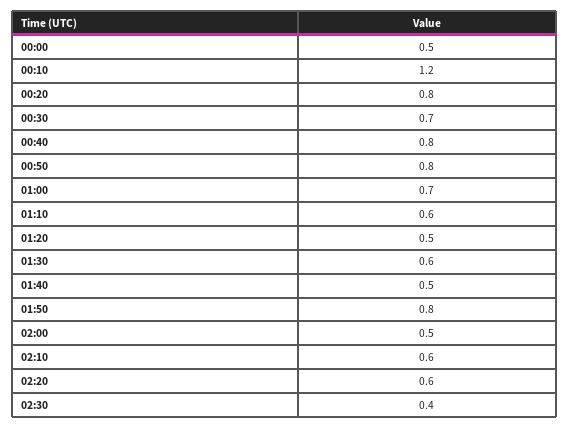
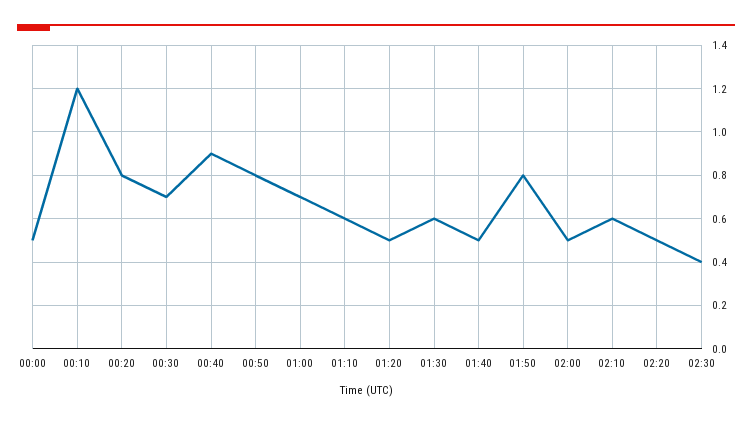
  {
    "00:00": 0.5,
    "00:10": 1.2,
    "00:20": 0.8,
    "00:30": 0.7,
-   "00:40": 0.8,
+   "00:40": 0.9,
    "00:50": 0.8,
    "01:00": 0.7,
    "01:10": 0.6,
    "01:20": 0.5,
    "01:30": 0.6,
    "01:40": 0.5,
    "01:50": 0.8,
    "02:00": 0.5,
    "02:10": 0.6,
-   "02:20": 0.6,
+   "02:20": 0.5,
    "02:30": 0.4
  }

